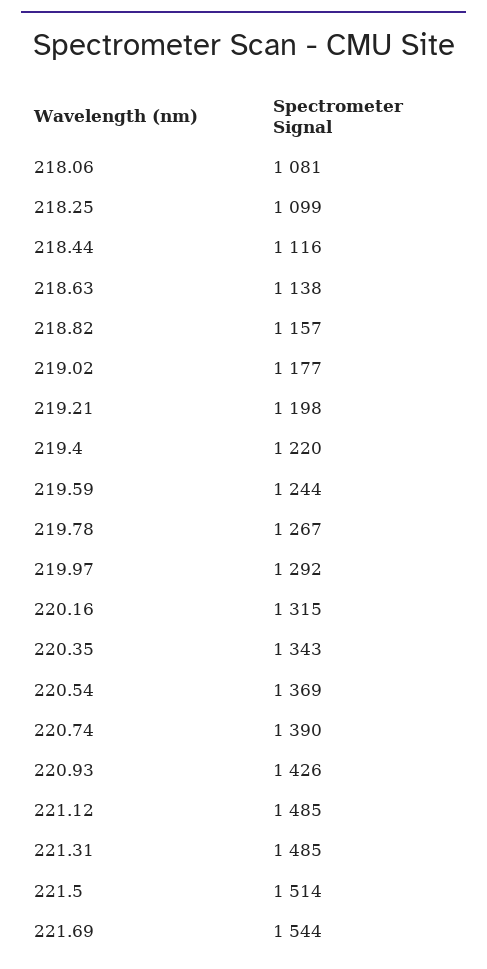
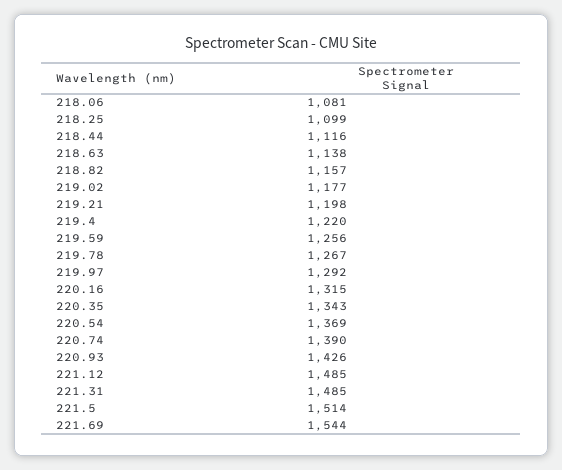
  {
    "218.06": 1081,
    "218.25": 1099,
    "218.44": 1116,
    "218.63": 1138,
    "218.82": 1157,
    "219.02": 1177,
    "219.21": 1198,
    "219.4": 1220,
-   "219.59": 1244,
+   "219.59": 1256,
    "219.78": 1267,
    "219.97": 1292,
    "220.16": 1315,
    "220.35": 1343,
    "220.54": 1369,
    "220.74": 1390,
    "220.93": 1426,
    "221.12": 1485,
    "221.31": 1485,
    "221.5": 1514,
    "221.69": 1544
  }

